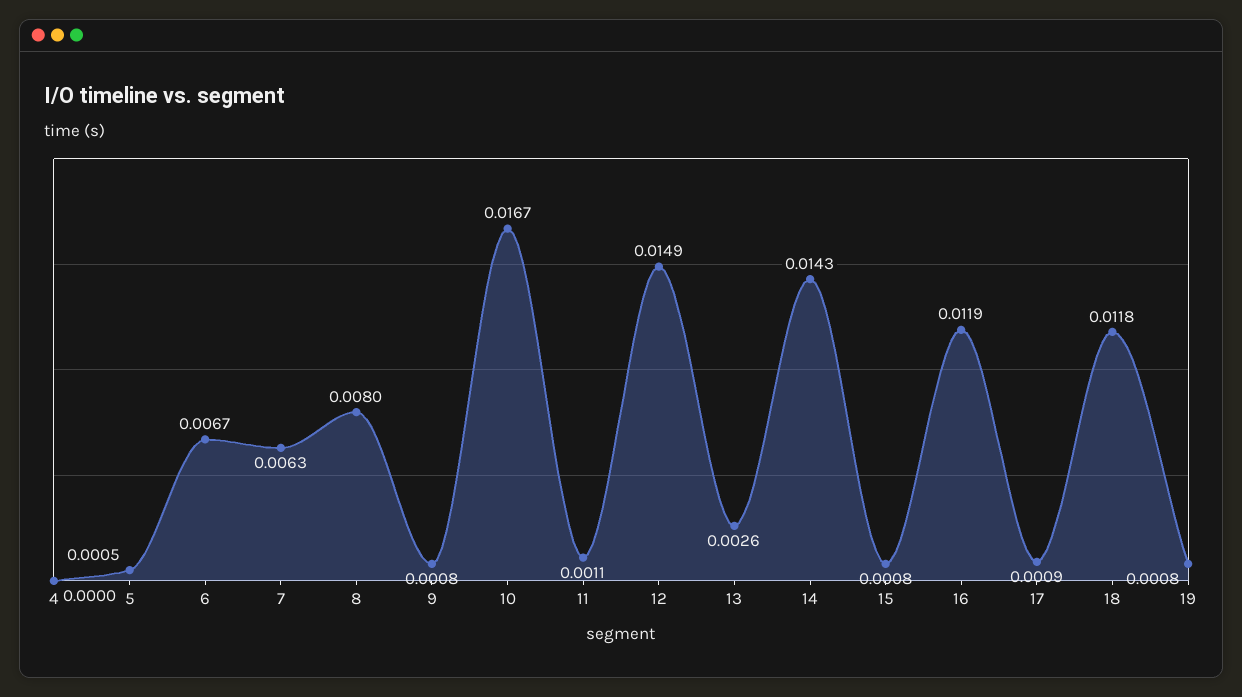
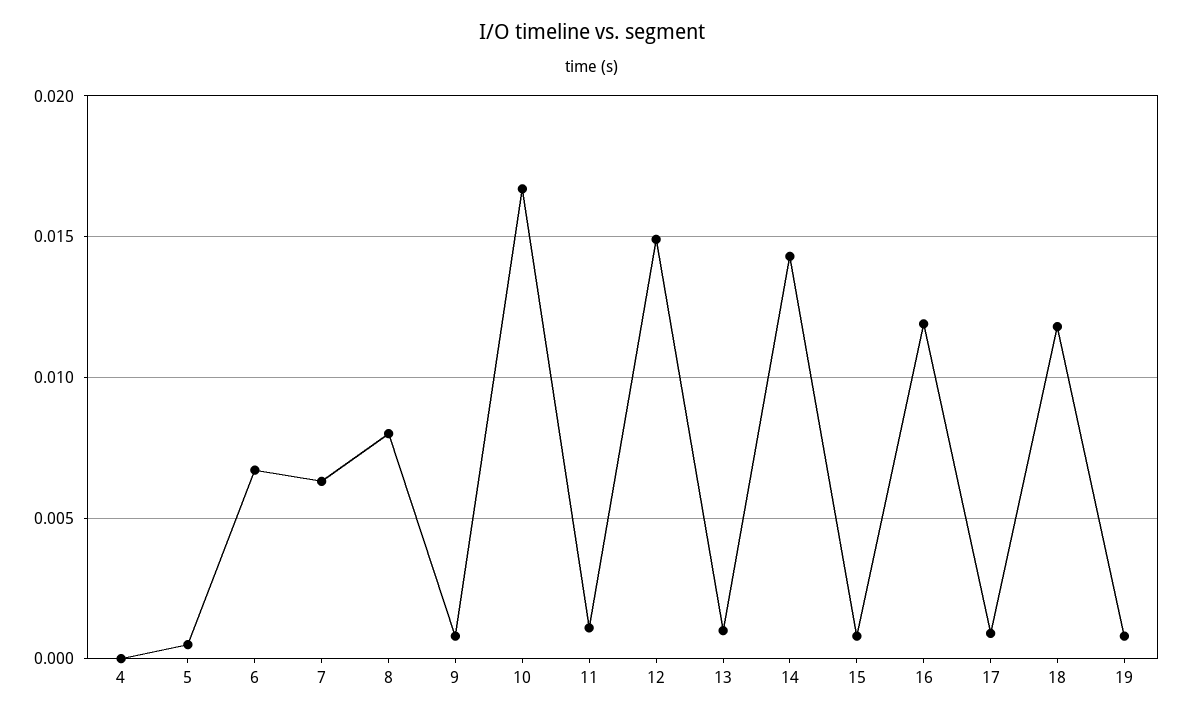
  {
    "4": 0,
    "5": 0.0005,
    "6": 0.0067,
    "7": 0.0063,
    "8": 0.008,
    "9": 0.0008,
    "10": 0.0167,
    "11": 0.0011,
    "12": 0.0149,
-   "13": 0.0026,
+   "13": 0.001,
    "14": 0.0143,
    "15": 0.0008,
    "16": 0.0119,
    "17": 0.0009,
    "18": 0.0118,
    "19": 0.0008
  }

